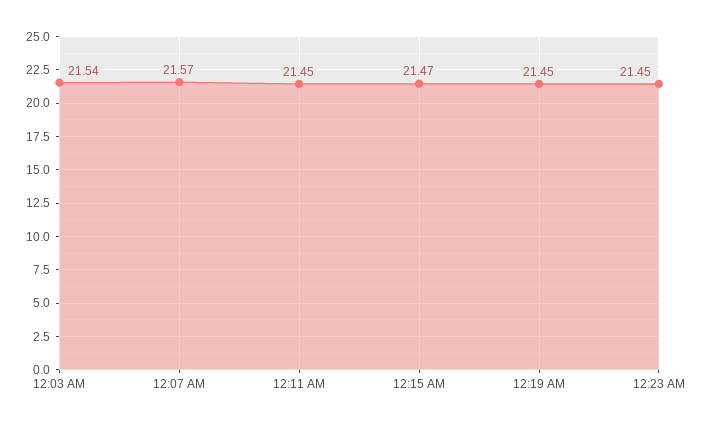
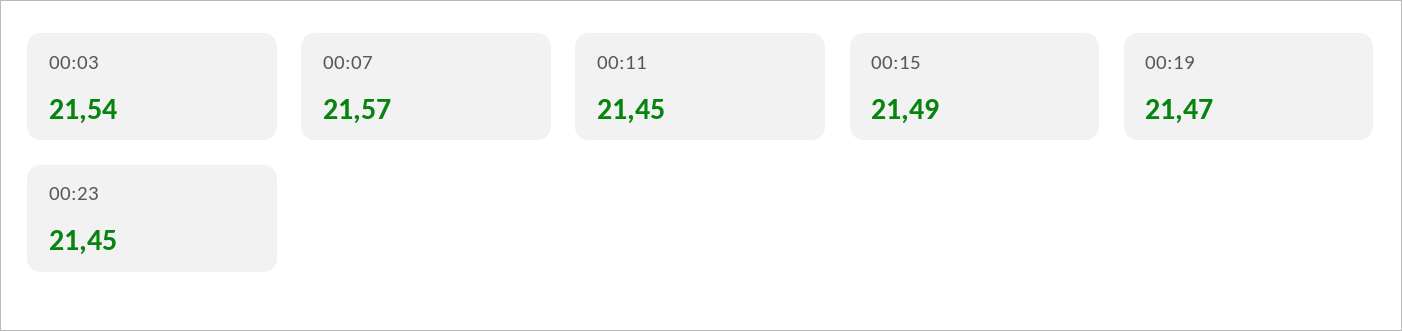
  {
    "12:03 AM": 21.54,
    "12:07 AM": 21.57,
    "12:11 AM": 21.45,
-   "12:15 AM": 21.47,
+   "12:15 AM": 21.49,
-   "12:19 AM": 21.45,
+   "12:19 AM": 21.47,
    "12:23 AM": 21.45
  }

